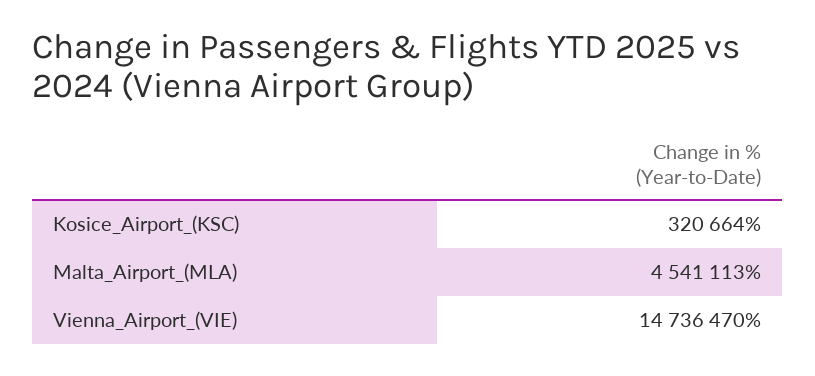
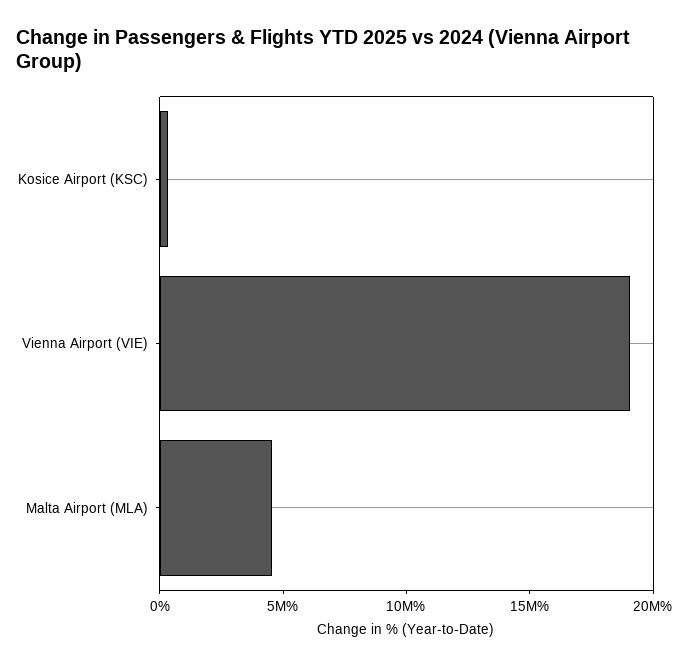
  {
    "Kosice_Airport_(KSC)": 320664,
    "Malta_Airport_(MLA)": 4541113,
-   "Vienna_Airport_(VIE)": 14736470
+   "Vienna_Airport_(VIE)": 19000000
  }

